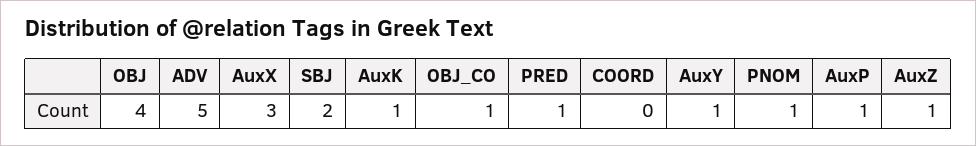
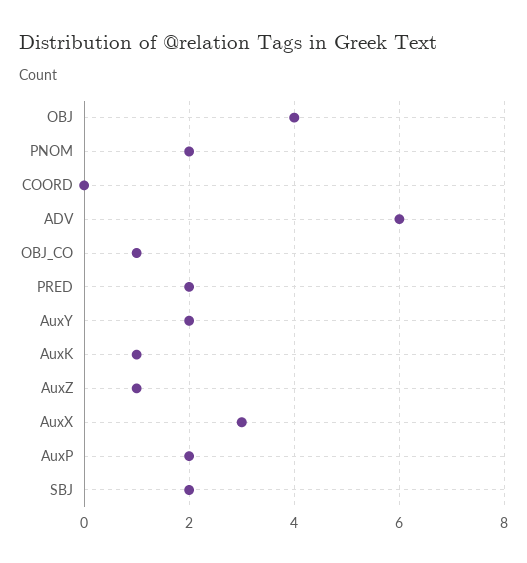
  {
    "OBJ": 4,
-   "ADV": 5,
+   "ADV": 6,
    "AuxX": 3,
    "SBJ": 2,
    "AuxK": 1,
    "OBJ_CO": 1,
-   "PRED": 1,
+   "PRED": 2,
    "COORD": 0,
-   "AuxY": 1,
+   "AuxY": 2,
-   "PNOM": 1,
+   "PNOM": 2,
-   "AuxP": 1,
+   "AuxP": 2,
    "AuxZ": 1
  }

